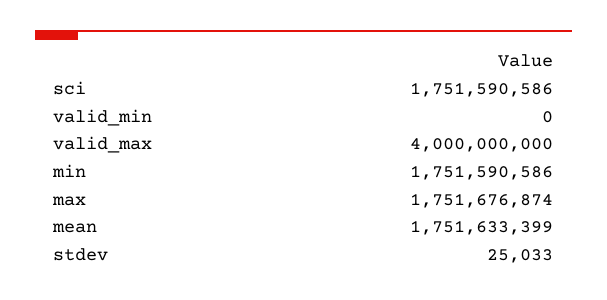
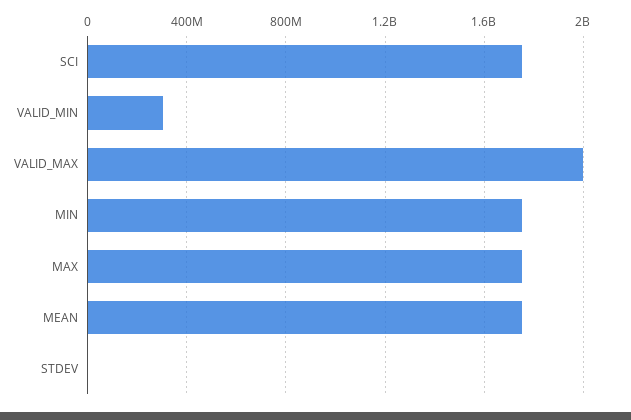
  {
    "sci": 1751590586,
-   "valid_min": 0,
+   "valid_min": 300000000,
-   "valid_max": 4000000000,
+   "valid_max": 2000000000,
    "min": 1751590586,
    "max": 1751676874,
    "mean": 1751633399,
    "stdev": 25033
  }

